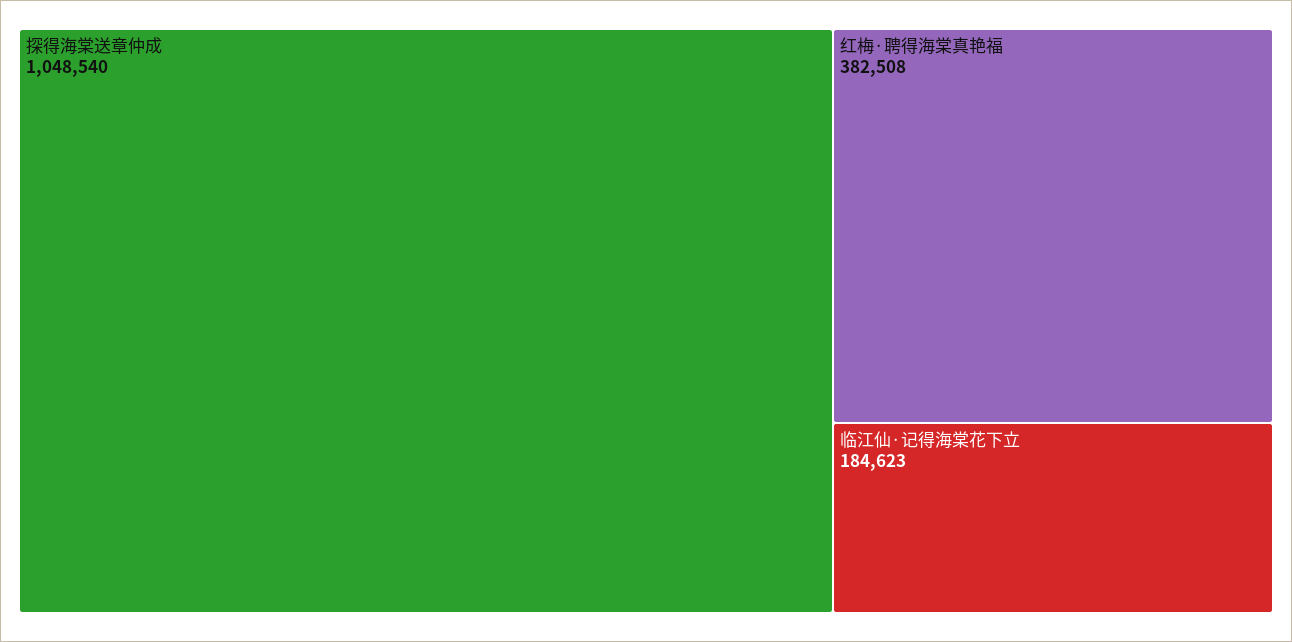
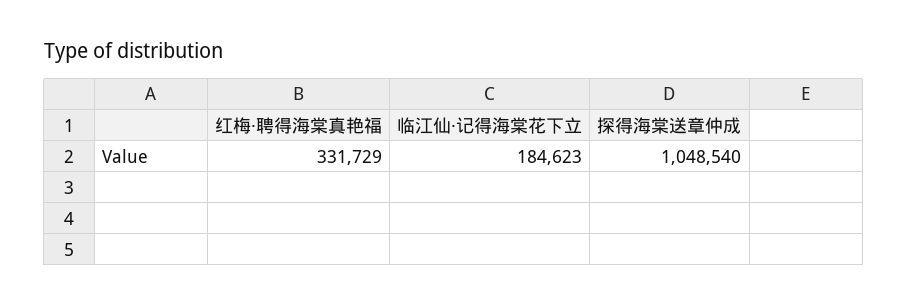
  {
    "探得海棠送章仲成": 1048540,
-   "红梅·聘得海棠真艳福": 382508,
+   "红梅·聘得海棠真艳福": 331729,
    "临江仙·记得海棠花下立": 184623
  }

